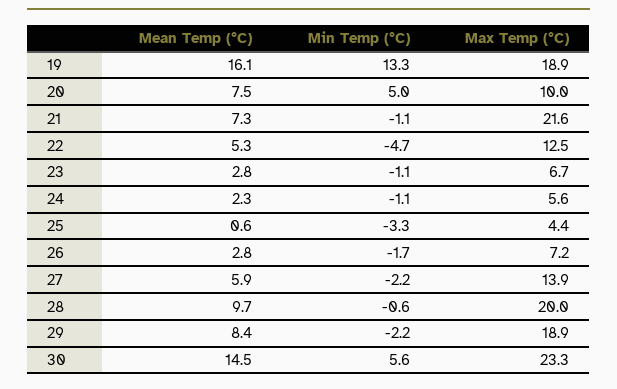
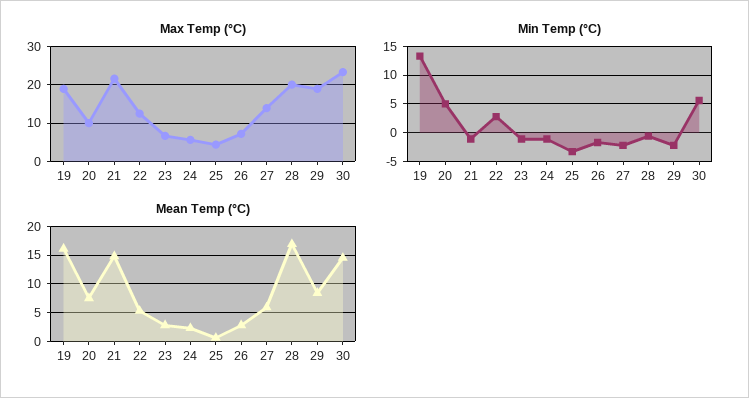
  {
    "Mean Temp (°C)": {
      "19": 16.1,
      "20": 7.5,
-     "21": 7.3,
+     "21": 15,
      "22": 5.3,
      "23": 2.8,
      "24": 2.3,
      "25": 0.6,
      "26": 2.8,
      "27": 5.9,
-     "28": 9.7,
+     "28": 17.5,
      "29": 8.4,
      "30": 14.5
    },
    "Min Temp (°C)": {
      "19": 13.3,
      "20": 5,
      "21": -1.1,
-     "22": -4.7,
+     "22": 2.5,
      "23": -1.1,
      "24": -1.1,
      "25": -3.3,
      "26": -1.7,
      "27": -2.2,
      "28": -0.6,
      "29": -2.2,
      "30": 5.6
    },
    "Max Temp (°C)": {
      "19": 18.9,
      "20": 10,
      "21": 21.6,
      "22": 12.5,
      "23": 6.7,
      "24": 5.6,
      "25": 4.4,
      "26": 7.2,
      "27": 13.9,
      "28": 20,
      "29": 18.9,
      "30": 23.3
    }
  }

